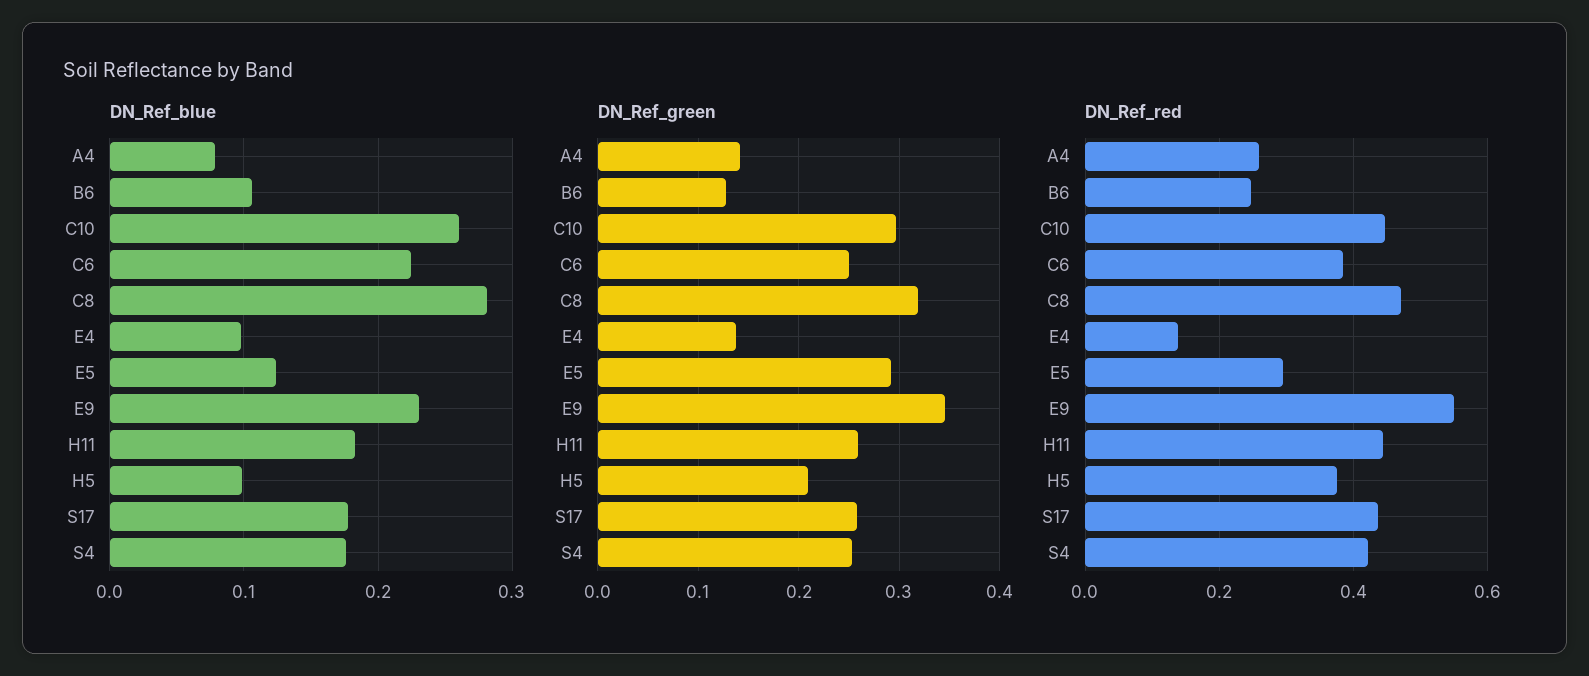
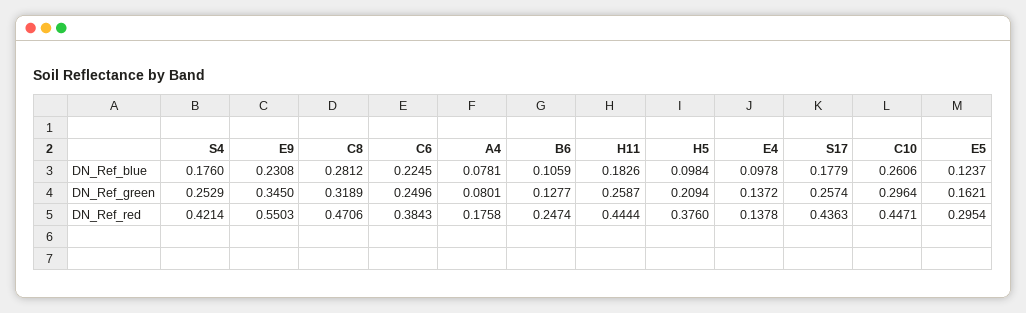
  {
    "DN_Ref_blue": {
      "A4": 0.0781,
      "B6": 0.1059,
      "C10": 0.2606,
      "C6": 0.2245,
      "C8": 0.2812,
      "E4": 0.0978,
      "E5": 0.1237,
      "E9": 0.2308,
      "H11": 0.1826,
      "H5": 0.0984,
      "S17": 0.1779,
      "S4": 0.176
    },
    "DN_Ref_green": {
-     "A4": 0.14,
+     "A4": 0.0801,
      "B6": 0.1277,
      "C10": 0.2964,
      "C6": 0.2496,
      "C8": 0.3189,
      "E4": 0.1372,
-     "E5": 0.29,
+     "E5": 0.1621,
      "E9": 0.345,
      "H11": 0.2587,
      "H5": 0.2094,
      "S17": 0.2574,
      "S4": 0.2529
    },
    "DN_Ref_red": {
-     "A4": 0.26,
+     "A4": 0.1758,
      "B6": 0.2474,
      "C10": 0.4471,
      "C6": 0.3843,
      "C8": 0.4706,
      "E4": 0.1378,
      "E5": 0.2954,
      "E9": 0.5503,
      "H11": 0.4444,
      "H5": 0.376,
      "S17": 0.4363,
      "S4": 0.4214
    }
  }

